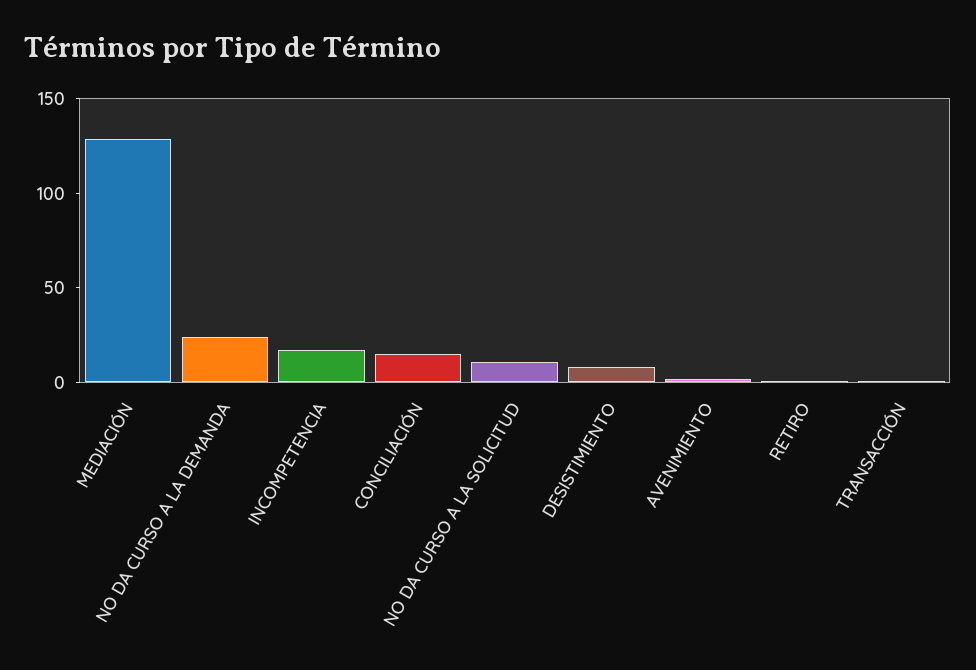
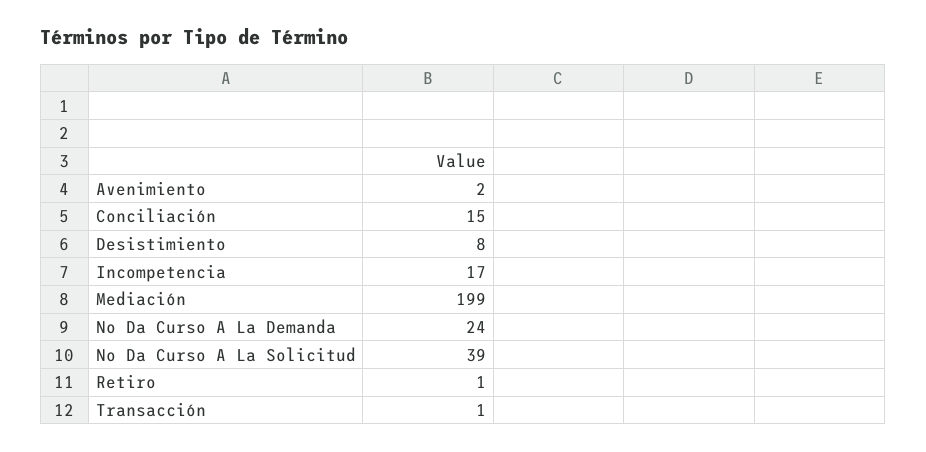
  {
-   "MEDIACIÓN": 130,
+   "MEDIACIÓN": 199,
    "NO DA CURSO A LA DEMANDA": 24,
    "INCOMPETENCIA": 17,
    "CONCILIACIÓN": 15,
-   "NO DA CURSO A LA SOLICITUD": 10,
+   "NO DA CURSO A LA SOLICITUD": 39,
    "DESISTIMIENTO": 8,
    "AVENIMIENTO": 2,
    "RETIRO": 1,
    "TRANSACCIÓN": 1
  }

